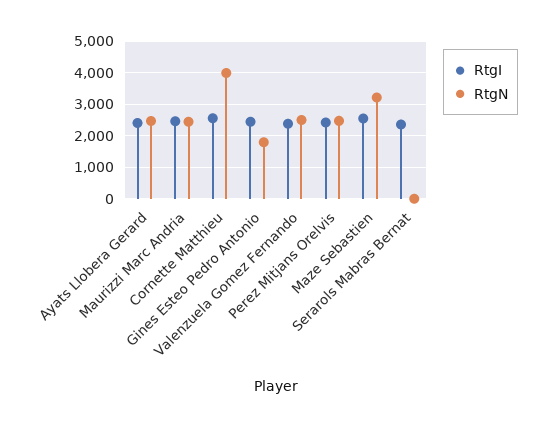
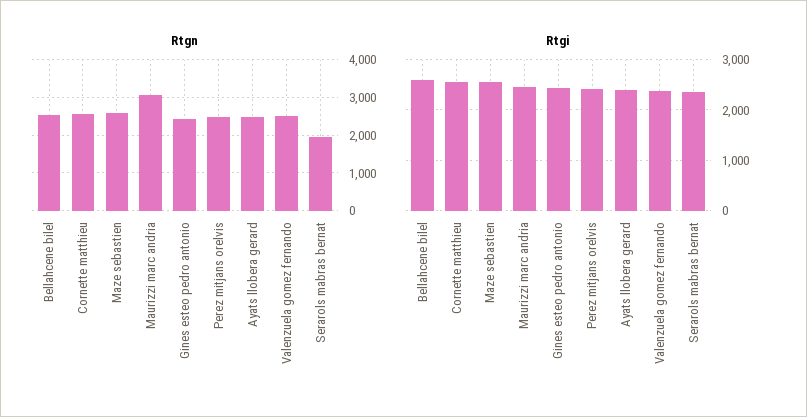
  {
    "RtgI": {
      "Ayats Llobera Gerard": 2400,
      "Maurizzi Marc Andria": 2400,
      "Cornette Matthieu": 2600,
      "Gines Esteo Pedro Antonio": 2400,
      "Valenzuela Gomez Fernando": 2400,
      "Perez Mitjans Orelvis": 2400,
      "Maze Sebastien": 2600,
-     "Serarols Mabras Bernat": 2400
+     "Serarols Mabras Bernat": 2400,
+     "Bellahcene bilel": 2600
    },
    "RtgN": {
      "Ayats Llobera Gerard": 2400,
-     "Maurizzi Marc Andria": 2400,
+     "Maurizzi Marc Andria": 3000,
-     "Cornette Matthieu": 4000,
+     "Cornette Matthieu": 2600,
-     "Gines Esteo Pedro Antonio": 1800,
+     "Gines Esteo Pedro Antonio": 2400,
      "Valenzuela Gomez Fernando": 2600,
      "Perez Mitjans Orelvis": 2400,
-     "Maze Sebastien": 3200,
+     "Maze Sebastien": 2600,
-     "Serarols Mabras Bernat": 0
+     "Serarols Mabras Bernat": 2000,
+     "Bellahcene bilel": 2600
    }
  }

